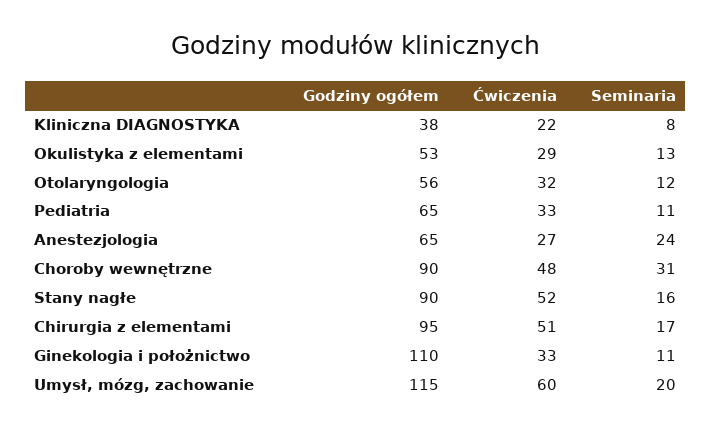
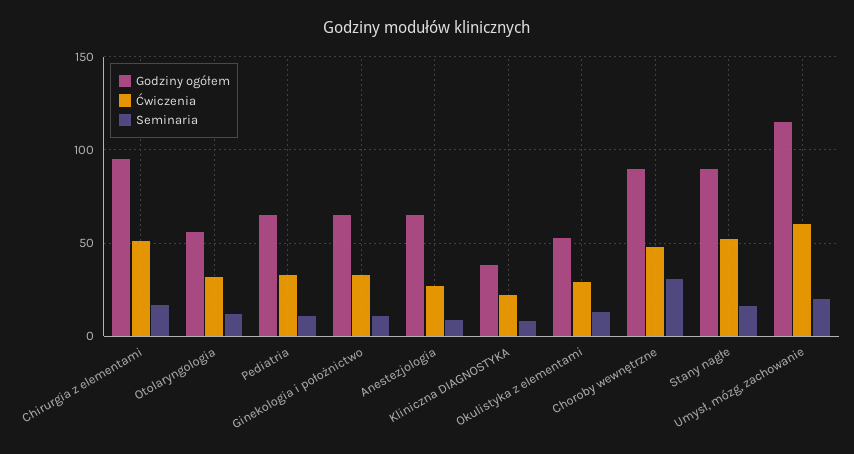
  {
    "Godziny ogółem": {
      "Kliniczna DIAGNOSTYKA": 38,
      "Okulistyka z elementami": 53,
      "Otolaryngologia": 56,
      "Pediatria": 65,
      "Anestezjologia": 65,
      "Choroby wewnętrzne": 90,
      "Stany nagłe": 90,
      "Chirurgia z elementami": 95,
-     "Ginekologia i położnictwo": 110,
+     "Ginekologia i położnictwo": 65,
      "Umysł, mózg, zachowanie": 115
    },
    "Ćwiczenia": {
      "Kliniczna DIAGNOSTYKA": 22,
      "Okulistyka z elementami": 29,
      "Otolaryngologia": 32,
      "Pediatria": 33,
      "Anestezjologia": 27,
      "Choroby wewnętrzne": 48,
      "Stany nagłe": 52,
      "Chirurgia z elementami": 51,
      "Ginekologia i położnictwo": 33,
      "Umysł, mózg, zachowanie": 60
    },
    "Seminaria": {
      "Kliniczna DIAGNOSTYKA": 8,
      "Okulistyka z elementami": 13,
      "Otolaryngologia": 12,
      "Pediatria": 11,
-     "Anestezjologia": 24,
+     "Anestezjologia": 10,
      "Choroby wewnętrzne": 31,
      "Stany nagłe": 16,
      "Chirurgia z elementami": 17,
      "Ginekologia i położnictwo": 11,
      "Umysł, mózg, zachowanie": 20
    }
  }

